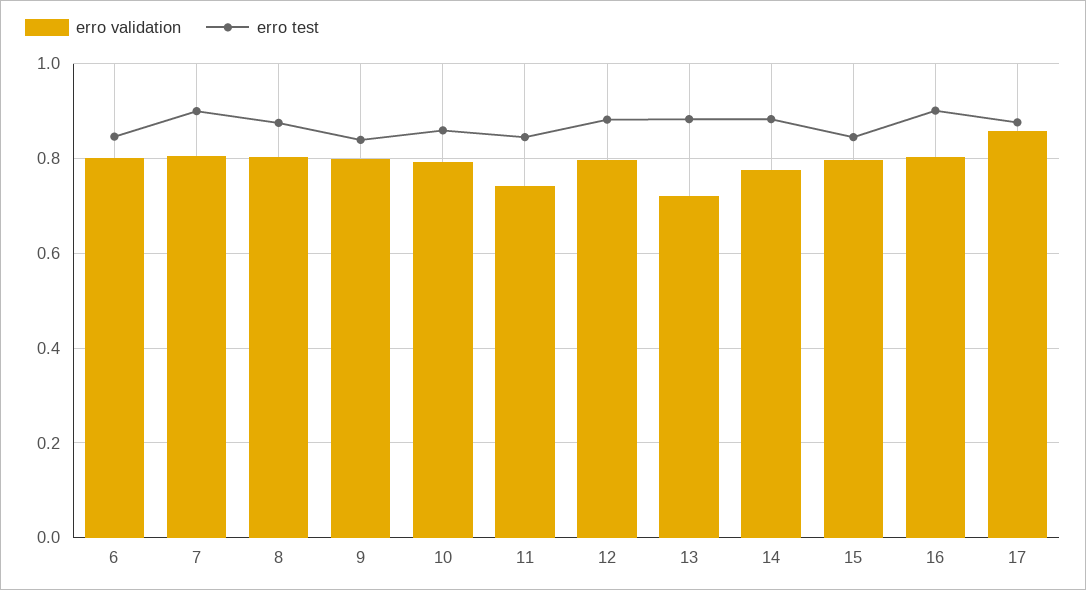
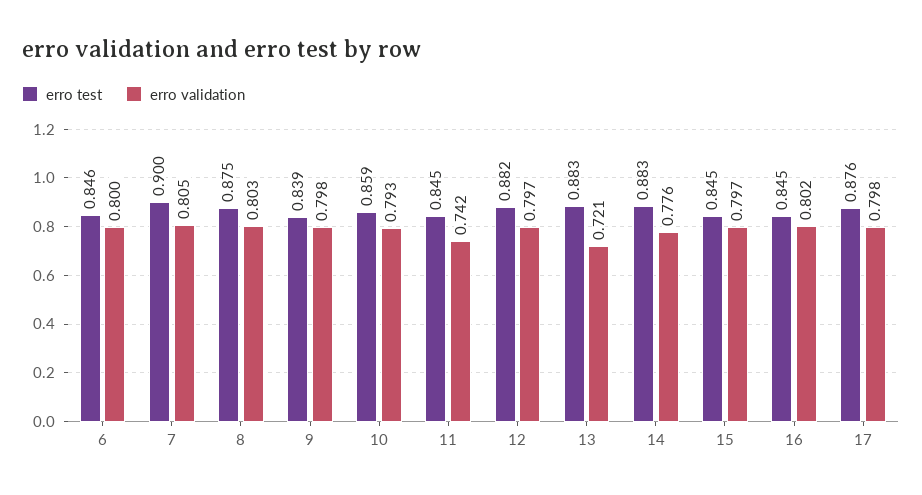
  {
    "erro validation": {
      "6": 0.8,
      "7": 0.805,
      "8": 0.803,
      "9": 0.798,
      "10": 0.793,
      "11": 0.742,
      "12": 0.797,
      "13": 0.721,
      "14": 0.776,
      "15": 0.797,
      "16": 0.802,
-     "17": 0.86
+     "17": 0.798
    },
    "erro test": {
      "6": 0.846,
      "7": 0.9,
      "8": 0.875,
      "9": 0.839,
      "10": 0.859,
      "11": 0.845,
      "12": 0.882,
      "13": 0.883,
      "14": 0.883,
      "15": 0.845,
-     "16": 0.9,
+     "16": 0.845,
      "17": 0.876
    }
  }

